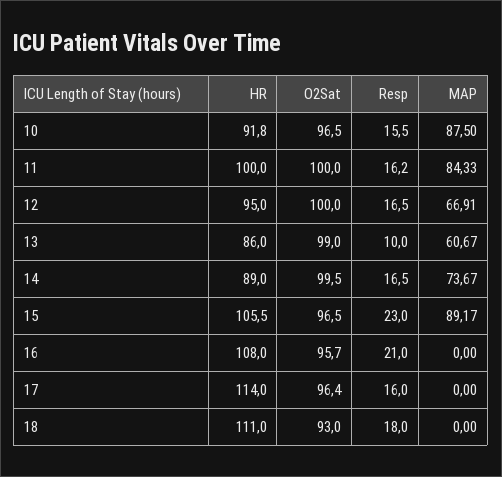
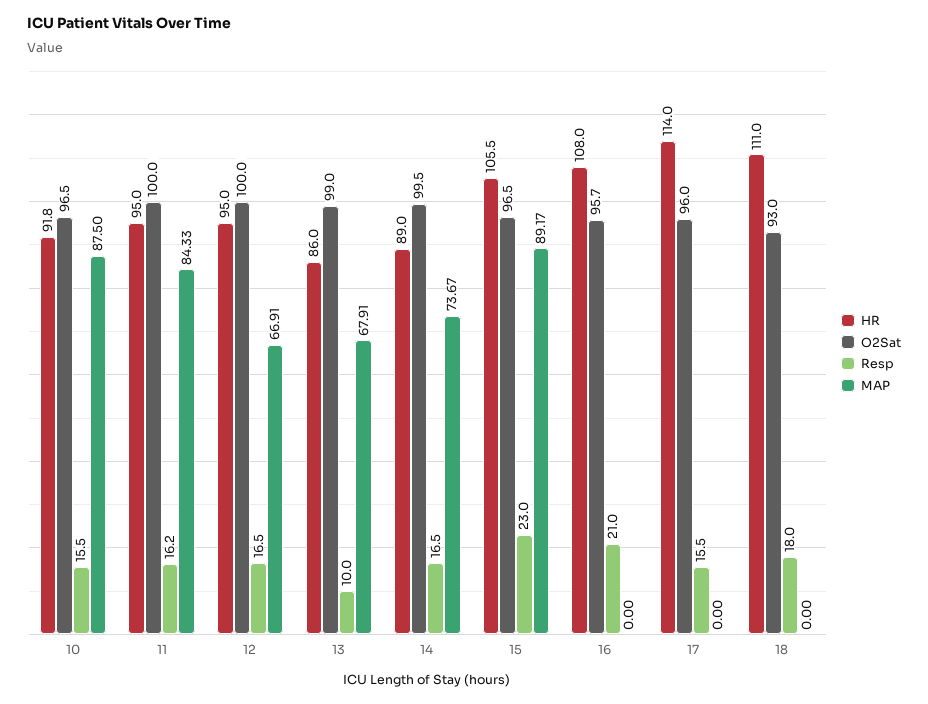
  {
    "HR": {
      "10": 91.8,
-     "11": 100,
+     "11": 95,
      "12": 95,
      "13": 86,
      "14": 89,
      "15": 105.5,
      "16": 108,
      "17": 114,
      "18": 111
    },
    "O2Sat": {
      "10": 96.5,
      "11": 100,
      "12": 100,
      "13": 99,
      "14": 99.5,
      "15": 96.5,
      "16": 95.7,
-     "17": 96.4,
+     "17": 96,
      "18": 93
    },
    "Resp": {
      "10": 15.5,
      "11": 16.2,
      "12": 16.5,
      "13": 10,
      "14": 16.5,
      "15": 23,
      "16": 21,
-     "17": 16,
+     "17": 15.5,
      "18": 18
    },
    "MAP": {
      "10": 87.5,
      "11": 84.33,
      "12": 66.91,
-     "13": 60.67,
+     "13": 67.91,
      "14": 73.67,
      "15": 89.17,
      "16": 0,
      "17": 0,
      "18": 0
    }
  }

